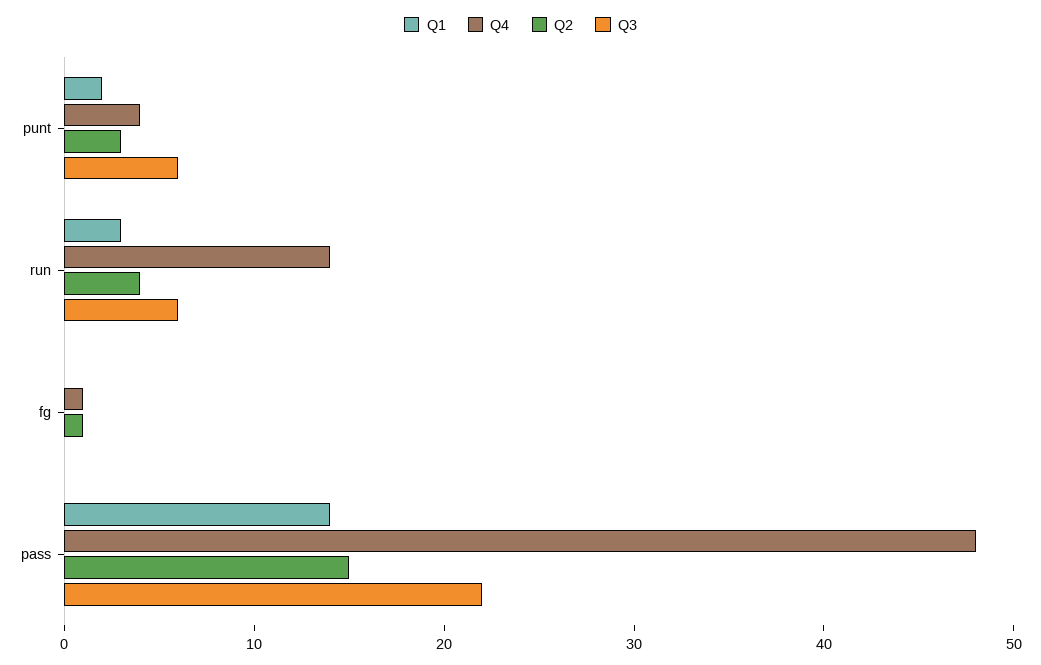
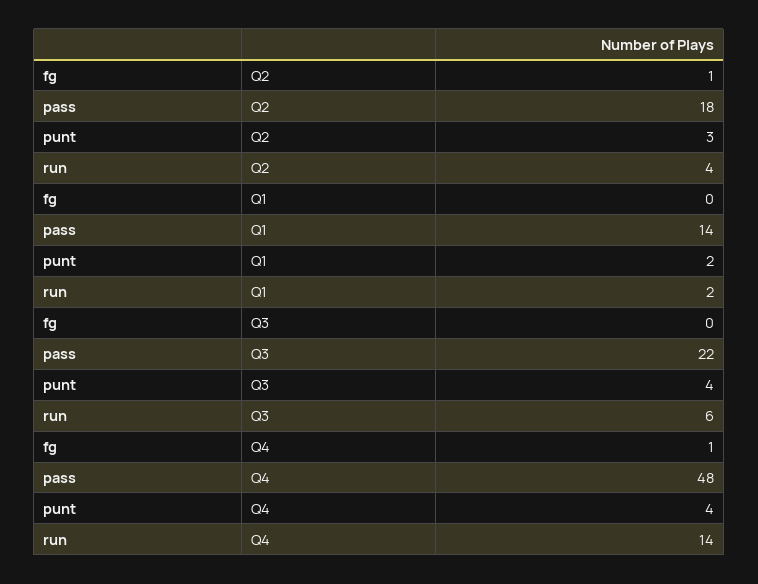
  {
    "Q1": {
      "punt": 2,
-     "run": 3,
+     "run": 2,
      "fg": 0,
      "pass": 14
    },
    "Q4": {
      "punt": 4,
      "run": 14,
      "fg": 1,
      "pass": 48
    },
    "Q2": {
      "punt": 3,
      "run": 4,
      "fg": 1,
-     "pass": 15
+     "pass": 18
    },
    "Q3": {
-     "punt": 6,
+     "punt": 4,
      "run": 6,
      "fg": 0,
      "pass": 22
    }
  }

